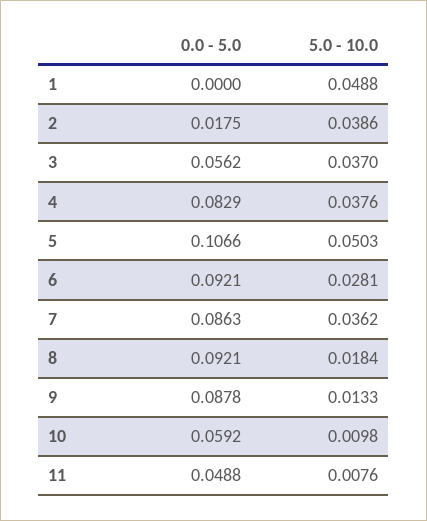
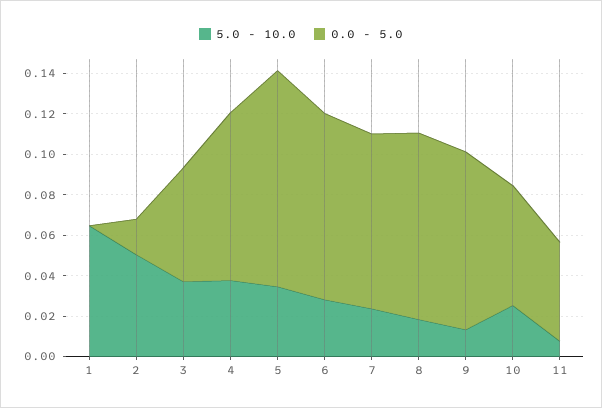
  {
    "0.0 - 5.0": {
      "1": 0,
      "2": 0.0175,
      "3": 0.0562,
      "4": 0.0829,
      "5": 0.1066,
      "6": 0.0921,
      "7": 0.0863,
      "8": 0.0921,
      "9": 0.0878,
      "10": 0.0592,
      "11": 0.0488
    },
    "5.0 - 10.0": {
-     "1": 0.0488,
+     "1": 0.065,
-     "2": 0.0386,
+     "2": 0.05,
      "3": 0.037,
      "4": 0.0376,
-     "5": 0.0503,
+     "5": 0.035,
      "6": 0.0281,
-     "7": 0.0362,
+     "7": 0.025,
      "8": 0.0184,
      "9": 0.0133,
-     "10": 0.0098,
+     "10": 0.025,
      "11": 0.0076
    }
  }

